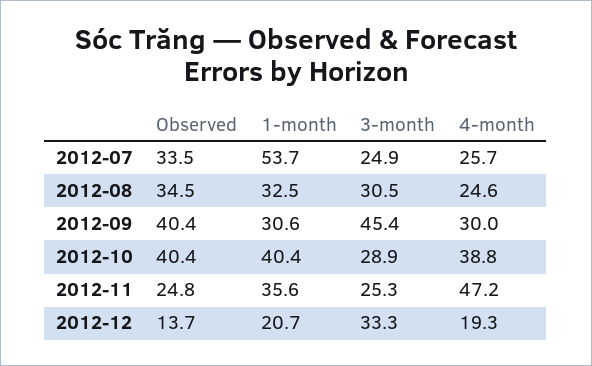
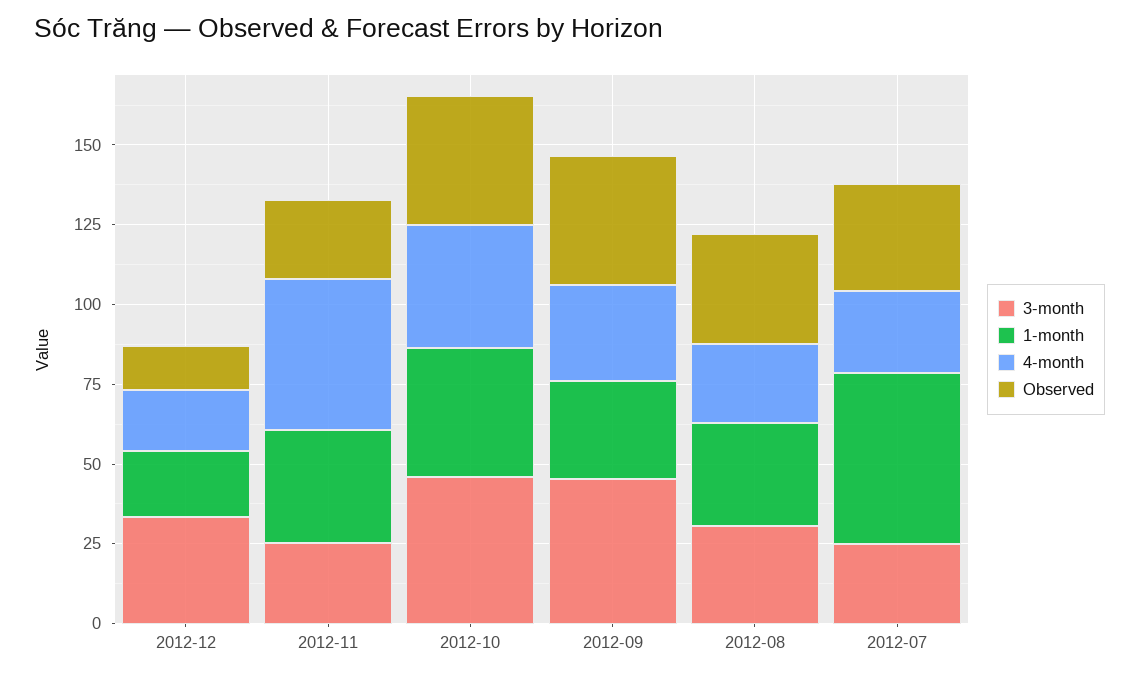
  {
    "Observed": {
      "2012-07": 33.5,
      "2012-08": 34.5,
      "2012-09": 40.4,
      "2012-10": 40.4,
      "2012-11": 24.8,
      "2012-12": 13.7
    },
    "1-month": {
      "2012-07": 53.7,
      "2012-08": 32.5,
      "2012-09": 30.6,
      "2012-10": 40.4,
      "2012-11": 35.6,
      "2012-12": 20.7
    },
    "3-month": {
      "2012-07": 24.9,
      "2012-08": 30.5,
      "2012-09": 45.4,
-     "2012-10": 28.9,
+     "2012-10": 45,
      "2012-11": 25.3,
      "2012-12": 33.3
    },
    "4-month": {
      "2012-07": 25.7,
      "2012-08": 24.6,
      "2012-09": 30,
      "2012-10": 38.8,
      "2012-11": 47.2,
      "2012-12": 19.3
    }
  }

